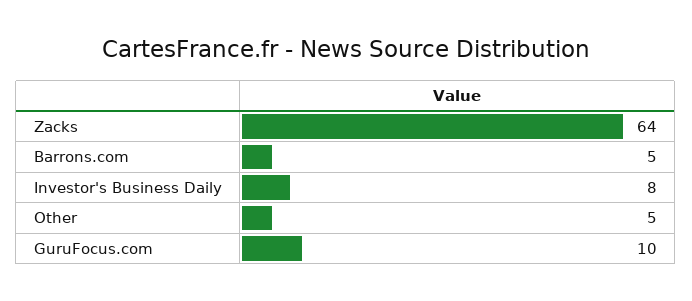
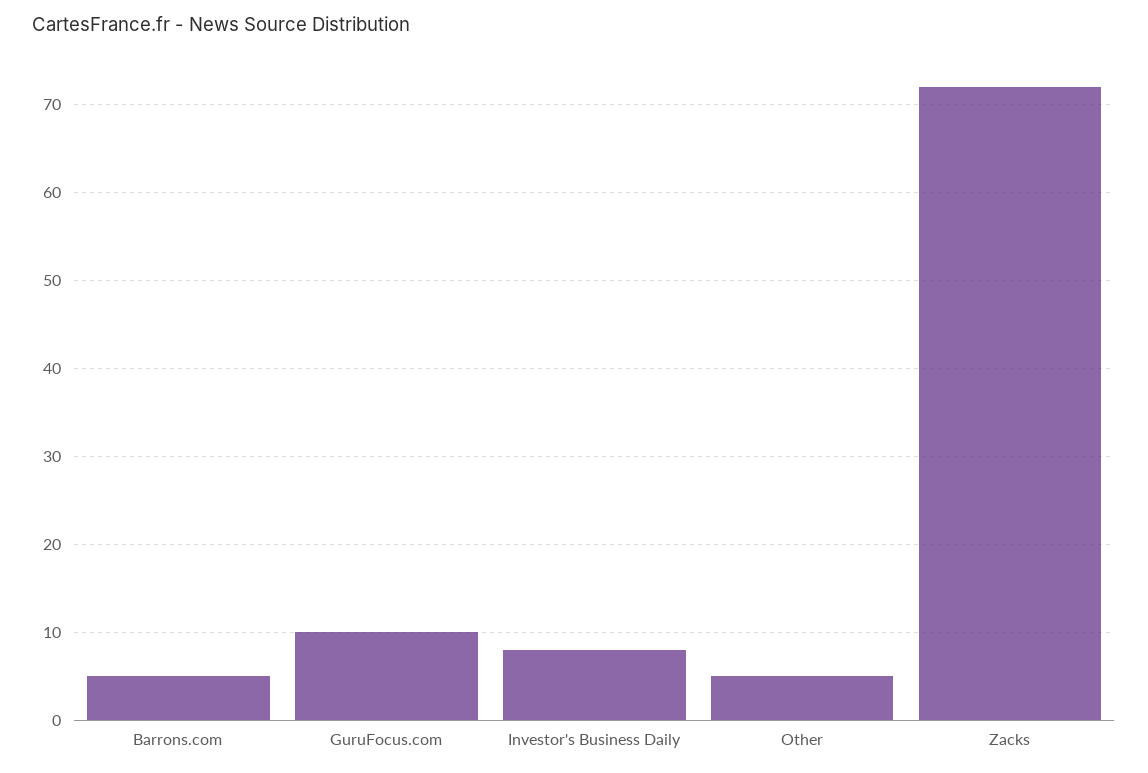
  {
-   "Zacks": 64,
+   "Zacks": 72,
    "Barrons.com": 5,
    "Investor's Business Daily": 8,
    "Other": 5,
    "GuruFocus.com": 10
  }

